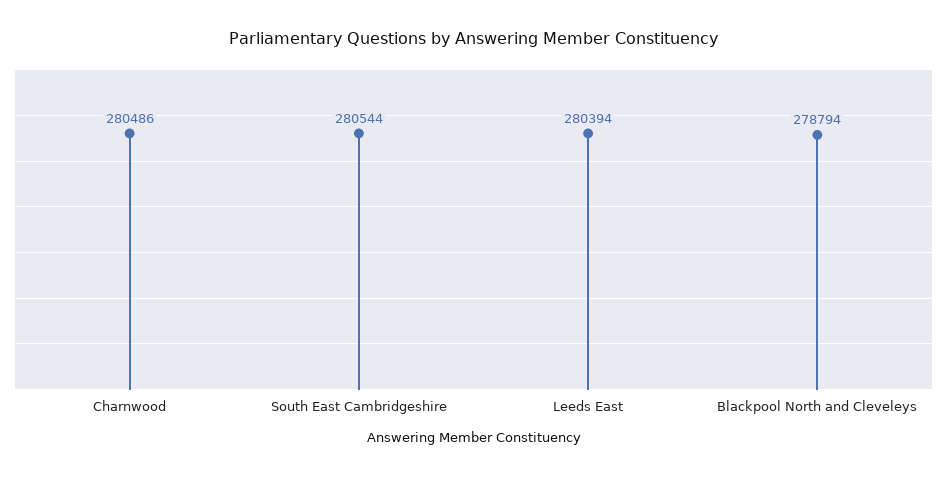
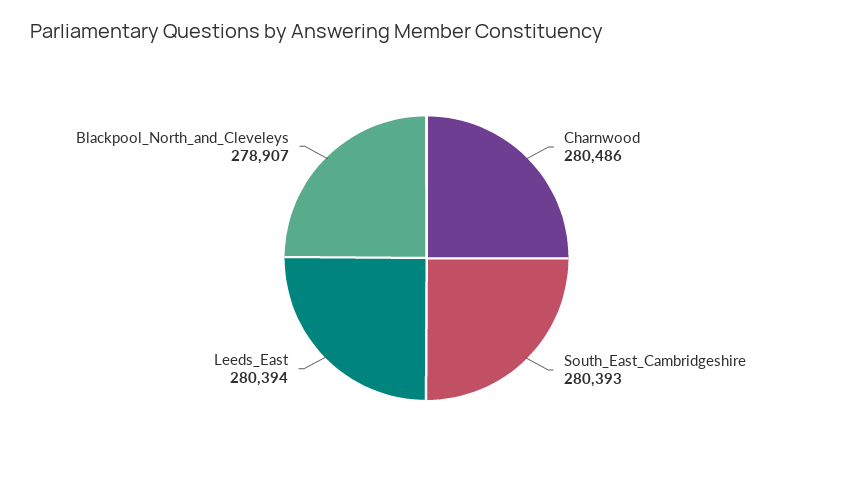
  {
    "Charnwood": 280486,
-   "South East Cambridgeshire": 280544,
+   "South East Cambridgeshire": 280393,
    "Leeds East": 280394,
-   "Blackpool North and Cleveleys": 278794
+   "Blackpool North and Cleveleys": 278907
  }

